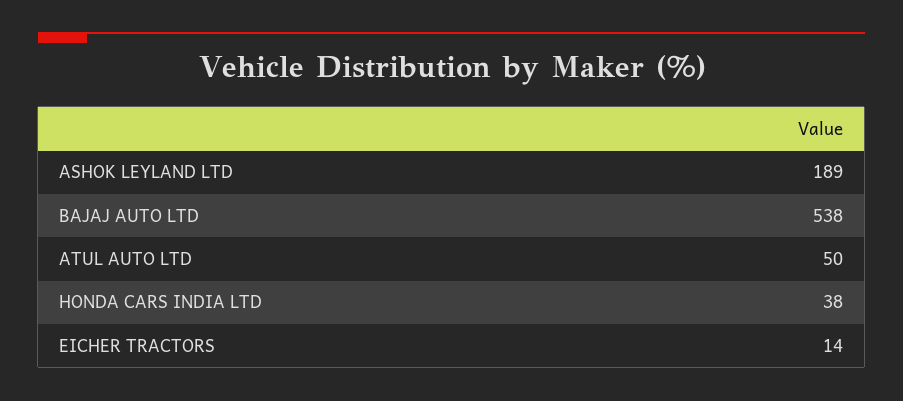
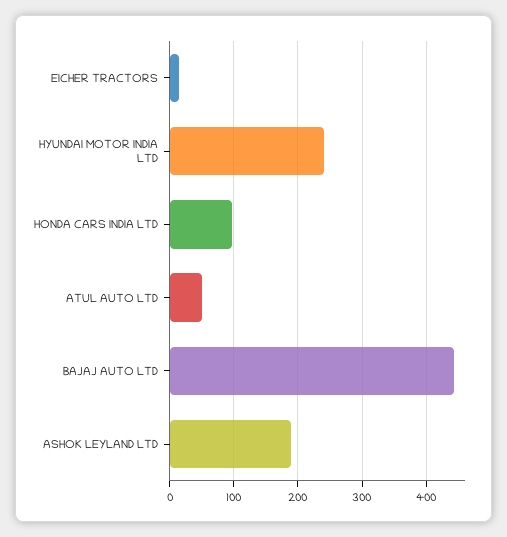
  {
    "ASHOK LEYLAND LTD": 189,
-   "BAJAJ AUTO LTD": 538,
+   "BAJAJ AUTO LTD": 440,
    "ATUL AUTO LTD": 50,
-   "HONDA CARS INDIA LTD": 38,
+   "HONDA CARS INDIA LTD": 100,
-   "EICHER TRACTORS": 14
+   "EICHER TRACTORS": 14,
+   "HYUNDAI MOTOR INDIA LTD": 240
  }

